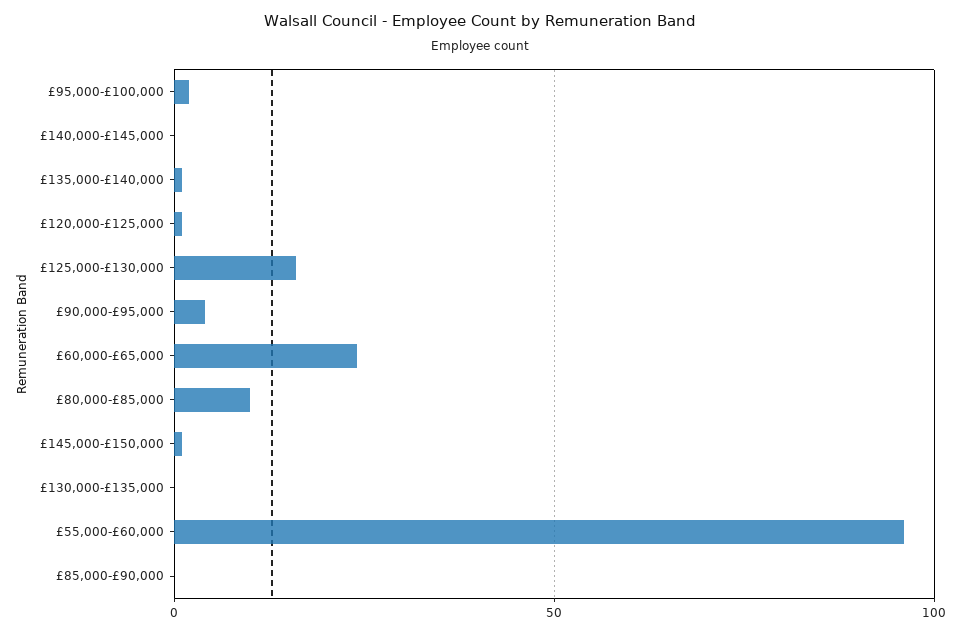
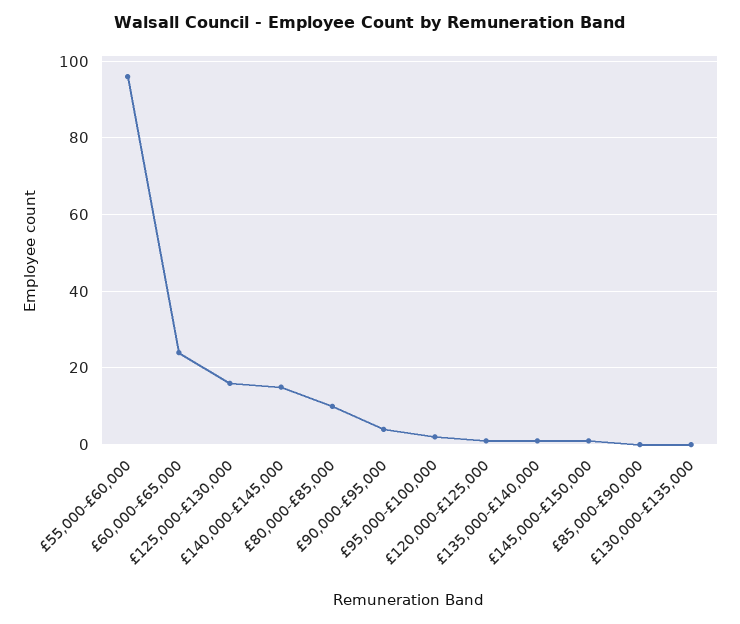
  {
    "£95,000-£100,000": 0,
-   "£140,000-£145,000": 0,
+   "£140,000-£145,000": 15,
    "£135,000-£140,000": 0,
    "£120,000-£125,000": 0,
    "£125,000-£130,000": 15,
    "£90,000-£95,000": 5,
    "£60,000-£65,000": 25,
    "£80,000-£85,000": 10,
    "£145,000-£150,000": 0,
    "£130,000-£135,000": 0,
    "£55,000-£60,000": 95,
    "£85,000-£90,000": 0
  }

